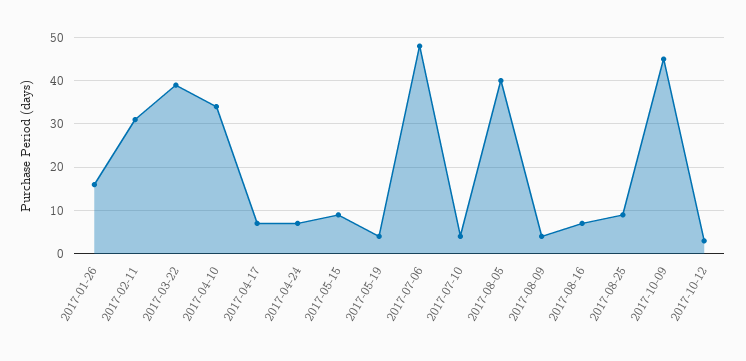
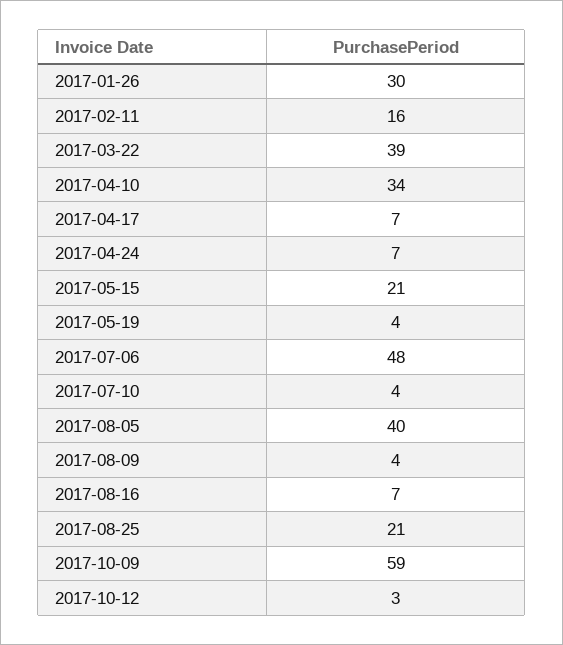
  {
-   "2017-01-26": 15,
+   "2017-01-26": 30,
-   "2017-02-11": 30,
+   "2017-02-11": 16,
    "2017-03-22": 39,
    "2017-04-10": 34,
    "2017-04-17": 7,
    "2017-04-24": 7,
-   "2017-05-15": 10,
+   "2017-05-15": 21,
    "2017-05-19": 4,
    "2017-07-06": 48,
    "2017-07-10": 4,
    "2017-08-05": 40,
    "2017-08-09": 4,
    "2017-08-16": 7,
-   "2017-08-25": 10,
+   "2017-08-25": 21,
-   "2017-10-09": 45,
+   "2017-10-09": 59,
    "2017-10-12": 3
  }

